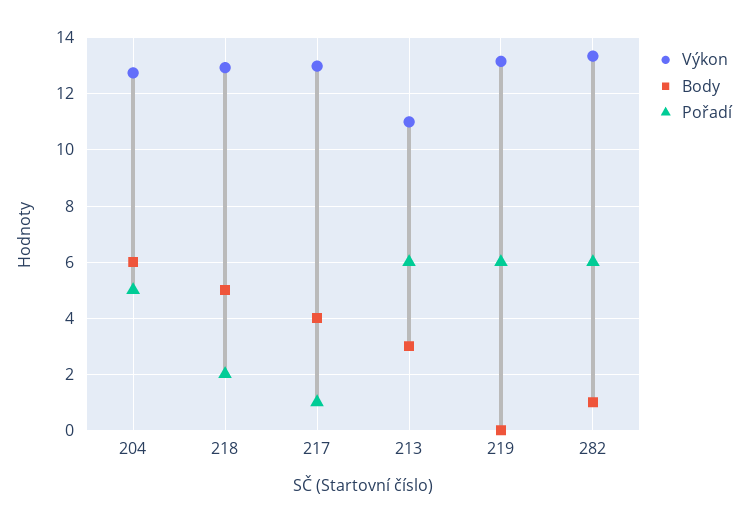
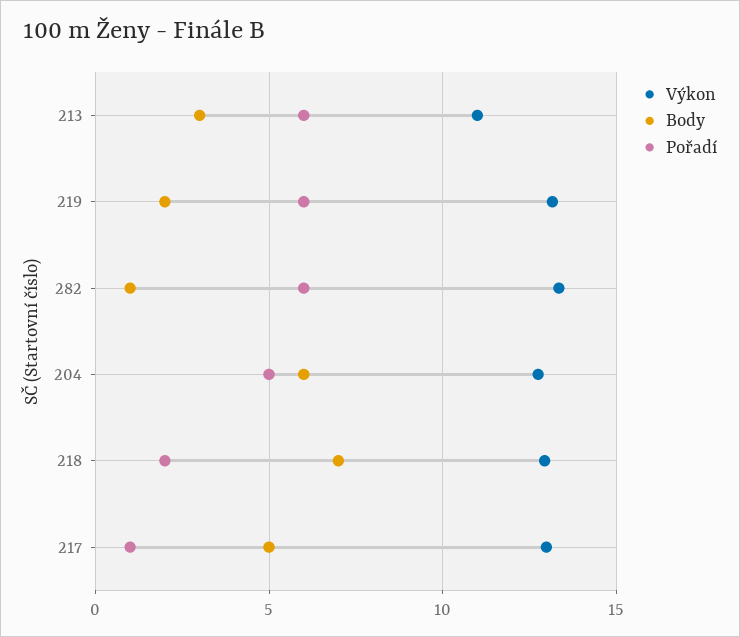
  {
    "Výkon": {
      "204": 12.75,
      "218": 13,
      "217": 13,
      "213": 11,
      "219": 13.25,
      "282": 13.25
    },
    "Body": {
      "204": 6,
-     "218": 5,
+     "218": 7,
-     "217": 4,
+     "217": 5,
      "213": 3,
-     "219": 0,
+     "219": 2,
      "282": 1
    },
    "Pořadí": {
      "204": 5,
      "218": 2,
      "217": 1,
      "213": 6,
      "219": 6,
      "282": 6
    }
  }

